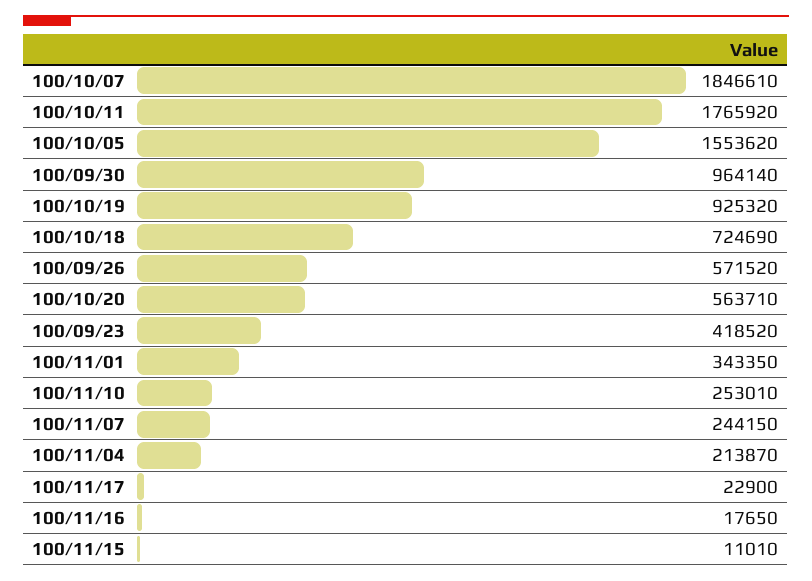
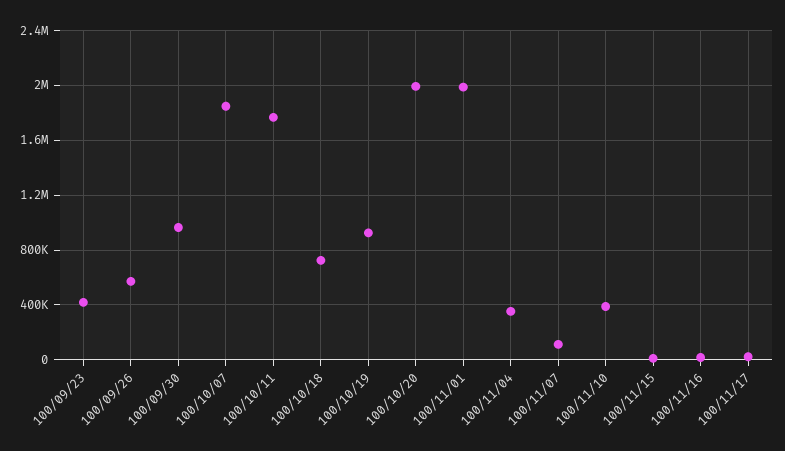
  {
    "100/10/07": 1846610,
    "100/10/11": 1765920,
-   "100/10/05": 1553620,
    "100/09/30": 964140,
    "100/10/19": 925320,
    "100/10/18": 724690,
    "100/09/26": 571520,
-   "100/10/20": 563710,
+   "100/10/20": 2000000,
    "100/09/23": 418520,
-   "100/11/01": 343350,
+   "100/11/01": 2000000,
-   "100/11/10": 253010,
+   "100/11/10": 400000,
-   "100/11/07": 244150,
+   "100/11/07": 100000,
-   "100/11/04": 213870,
+   "100/11/04": 350000,
    "100/11/17": 22900,
    "100/11/16": 17650,
    "100/11/15": 11010
  }

